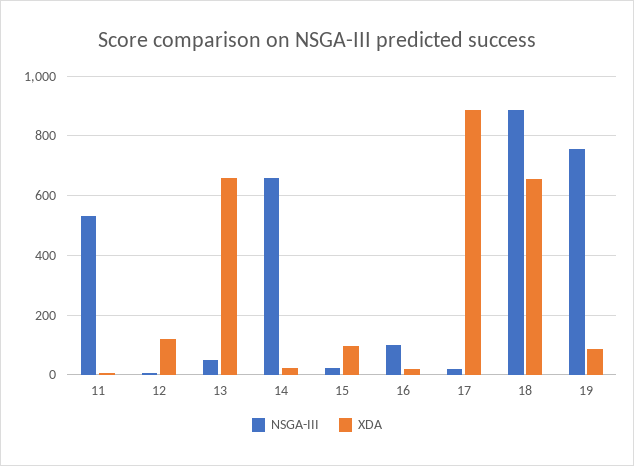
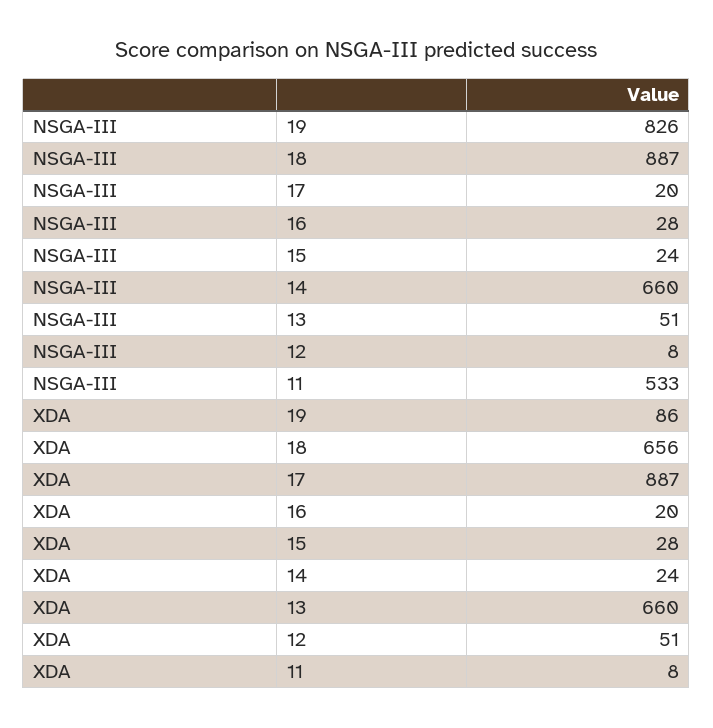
  {
    "NSGA-III": {
      "11": 533,
      "12": 8,
      "13": 51,
      "14": 660,
      "15": 24,
-     "16": 100,
+     "16": 28,
      "17": 20,
      "18": 887,
-     "19": 750
+     "19": 826
    },
    "XDA": {
      "11": 8,
-     "12": 125,
+     "12": 51,
      "13": 660,
      "14": 24,
-     "15": 100,
+     "15": 28,
      "16": 20,
      "17": 887,
      "18": 656,
      "19": 86
    }
  }

